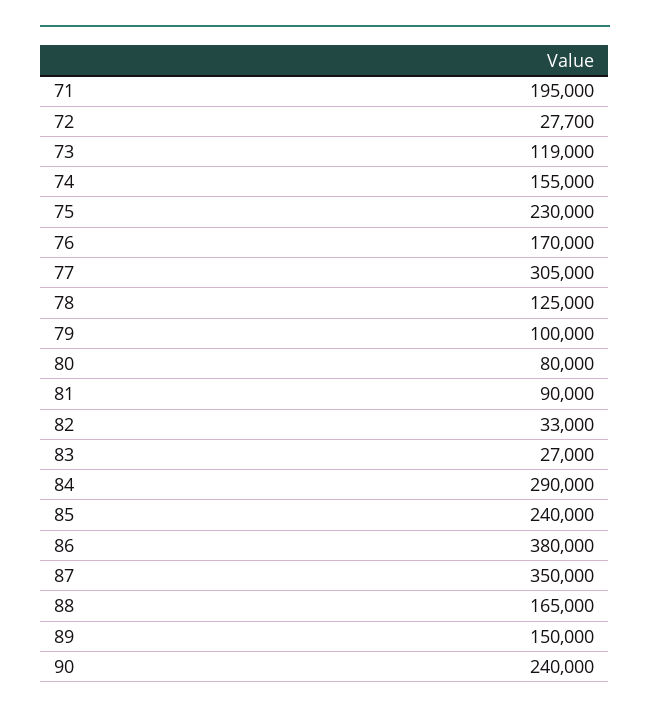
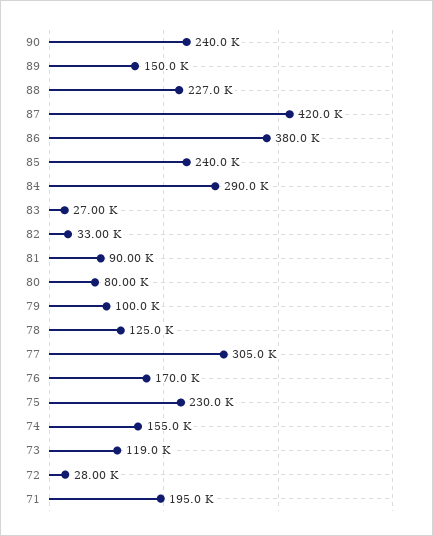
  {
    "71": 195000,
-   "72": 27700,
+   "72": 28000,
    "73": 119000,
    "74": 155000,
    "75": 230000,
    "76": 170000,
    "77": 305000,
    "78": 125000,
    "79": 100000,
    "80": 80000,
    "81": 90000,
    "82": 33000,
    "83": 27000,
    "84": 290000,
    "85": 240000,
    "86": 380000,
-   "87": 350000,
+   "87": 420000,
-   "88": 165000,
+   "88": 227000,
    "89": 150000,
    "90": 240000
  }

